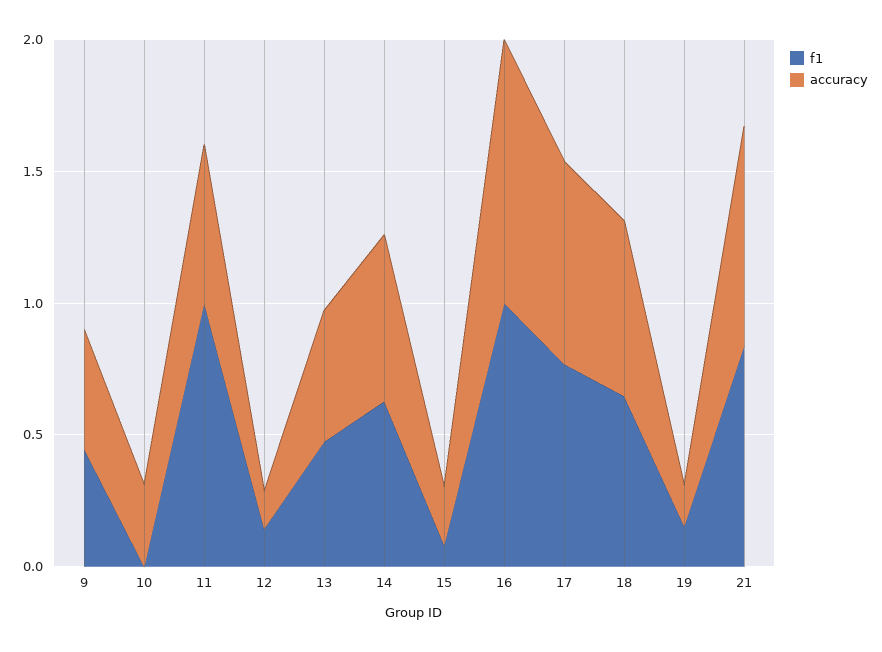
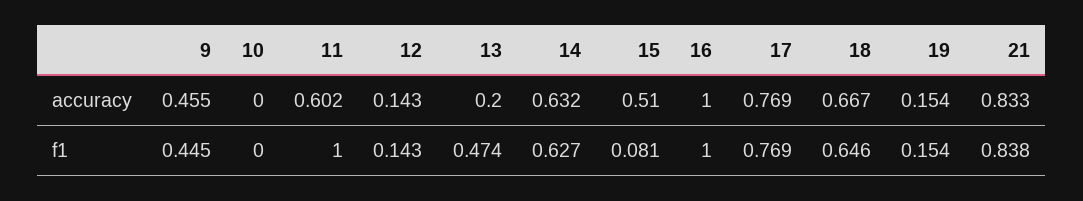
  {
    "f1": {
      "9": 0.445,
      "10": 0,
      "11": 1,
      "12": 0.143,
      "13": 0.474,
      "14": 0.627,
      "15": 0.081,
      "16": 1,
      "17": 0.769,
      "18": 0.646,
      "19": 0.154,
      "21": 0.838
    },
    "accuracy": {
      "9": 0.455,
-     "10": 0.3,
+     "10": 0,
      "11": 0.602,
      "12": 0.143,
-     "13": 0.5,
+     "13": 0.2,
      "14": 0.632,
-     "15": 0.2,
+     "15": 0.51,
      "16": 1,
      "17": 0.769,
      "18": 0.667,
      "19": 0.154,
      "21": 0.833
    }
  }

